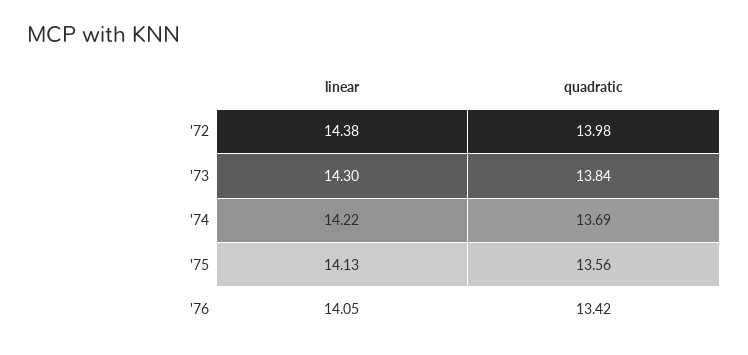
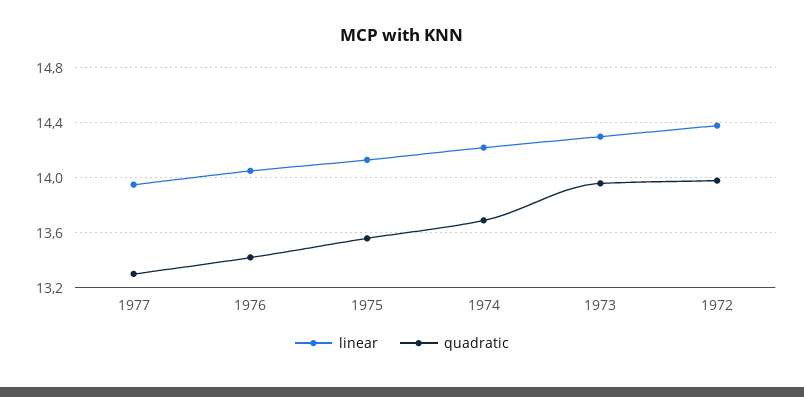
  {
    "linear": {
      "'72": 14.38,
      "'73": 14.3,
      "'74": 14.22,
      "'75": 14.13,
-     "'76": 14.05
+     "'76": 14.05,
+     "1977": 13.95
    },
    "quadratic": {
      "'72": 13.98,
-     "'73": 13.84,
+     "'73": 13.95,
      "'74": 13.69,
      "'75": 13.56,
-     "'76": 13.42
+     "'76": 13.42,
+     "1977": 13.3
    }
  }

